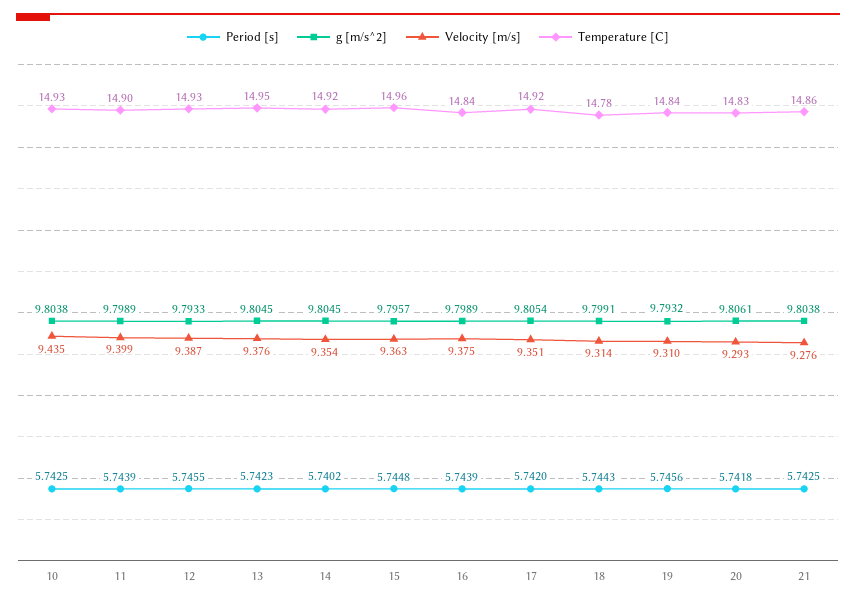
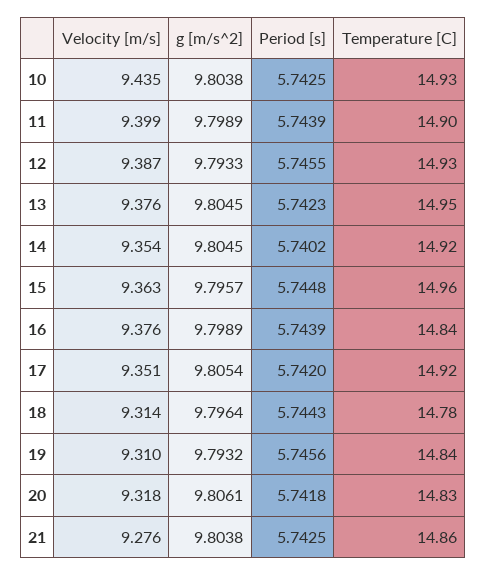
  {
    "Period [s]": {
      "10": 5.7425,
      "11": 5.7439,
      "12": 5.7455,
      "13": 5.7423,
      "14": 5.7402,
      "15": 5.7448,
      "16": 5.7439,
      "17": 5.742,
      "18": 5.7443,
      "19": 5.7456,
      "20": 5.7418,
      "21": 5.7425
    },
    "g [m/s^2]": {
      "10": 9.8038,
      "11": 9.7989,
      "12": 9.7933,
      "13": 9.8045,
      "14": 9.8045,
      "15": 9.7957,
      "16": 9.7989,
      "17": 9.8054,
-     "18": 9.7991,
+     "18": 9.7964,
      "19": 9.7932,
      "20": 9.8061,
      "21": 9.8038
    },
    "Velocity [m/s]": {
      "10": 9.435,
      "11": 9.399,
      "12": 9.387,
      "13": 9.376,
      "14": 9.354,
      "15": 9.363,
-     "16": 9.375,
+     "16": 9.376,
      "17": 9.351,
      "18": 9.314,
      "19": 9.31,
-     "20": 9.293,
+     "20": 9.318,
      "21": 9.276
    },
    "Temperature [C]": {
      "10": 14.93,
      "11": 14.9,
      "12": 14.93,
      "13": 14.95,
      "14": 14.92,
      "15": 14.96,
      "16": 14.84,
      "17": 14.92,
      "18": 14.78,
      "19": 14.84,
      "20": 14.83,
      "21": 14.86
    }
  }

